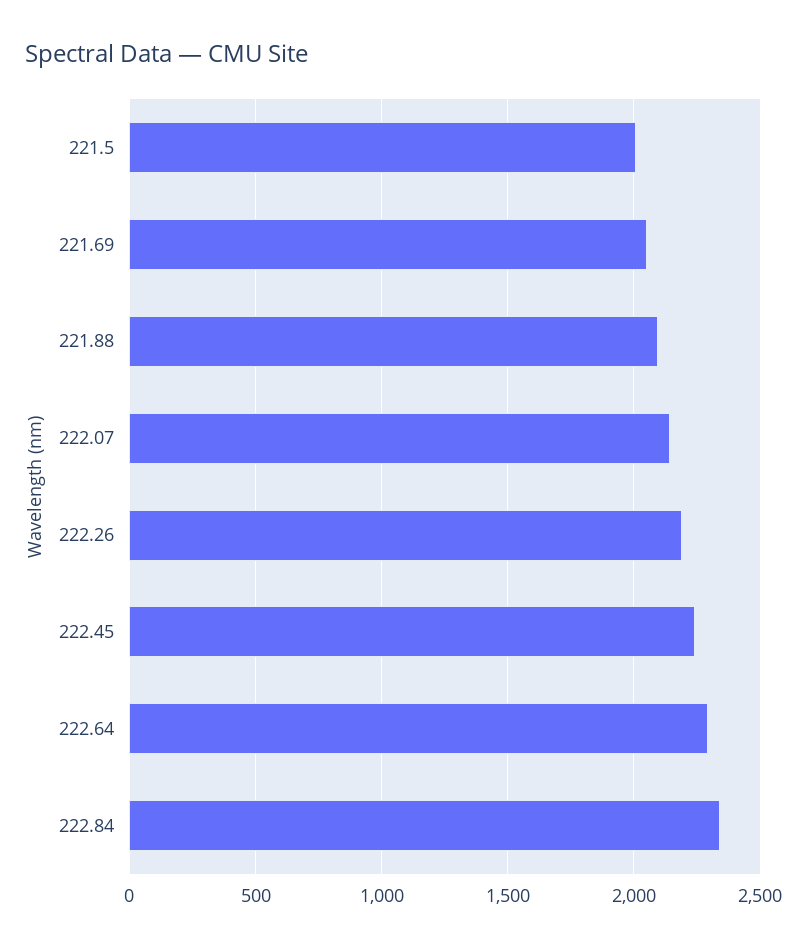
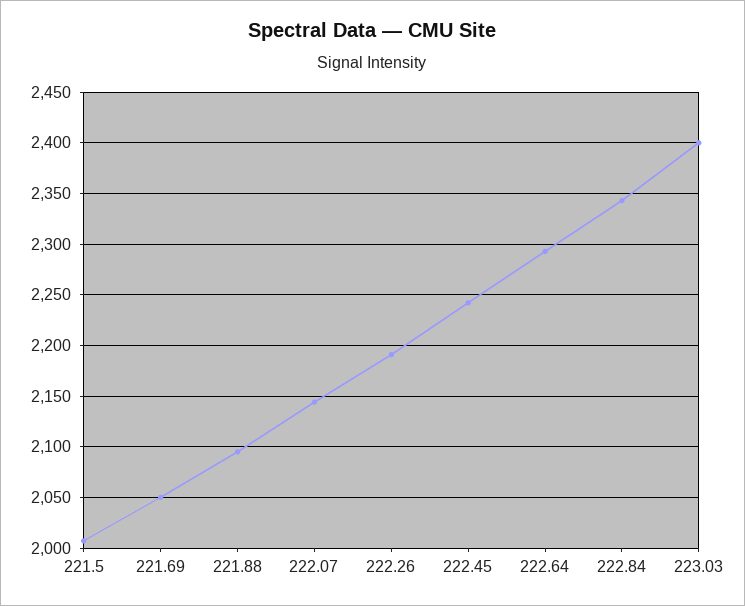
  {
    "221.5": 2010,
    "221.69": 2050,
    "221.88": 2100,
    "222.07": 2140,
    "222.26": 2190,
    "222.45": 2240,
    "222.64": 2290,
-   "222.84": 2340
+   "222.84": 2340,
+   "223.03": 2400
  }

